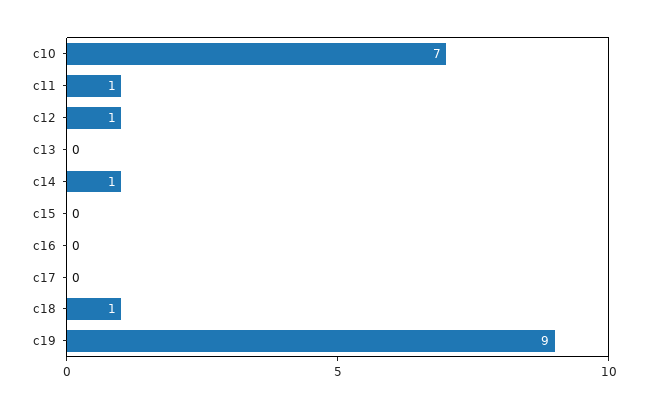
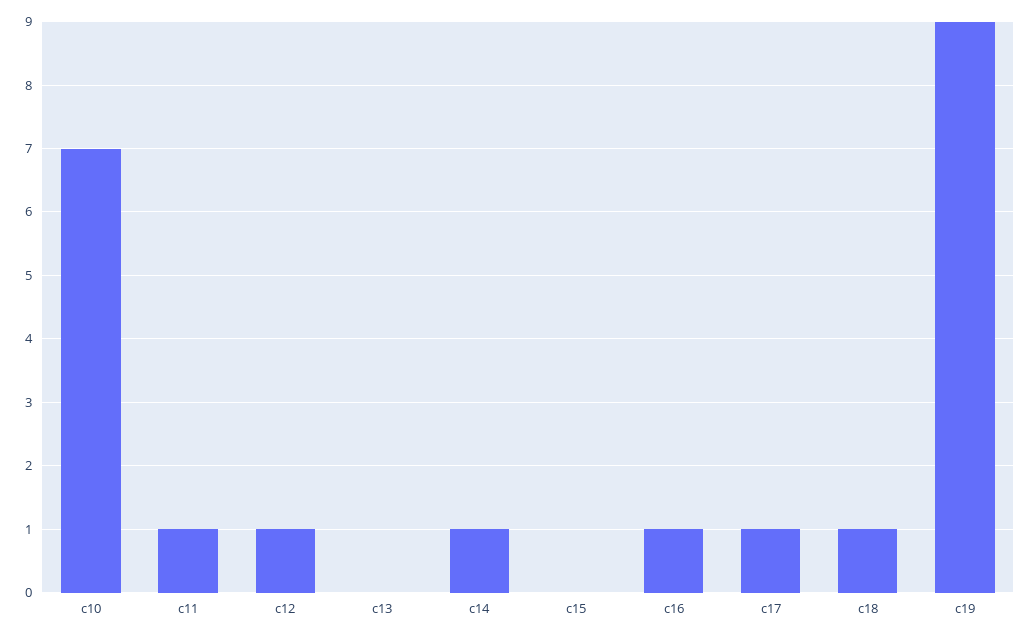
  {
    "c10": 7,
    "c11": 1,
    "c12": 1,
    "c13": 0,
    "c14": 1,
    "c15": 0,
-   "c16": 0,
+   "c16": 1,
-   "c17": 0,
+   "c17": 1,
    "c18": 1,
    "c19": 9
  }

